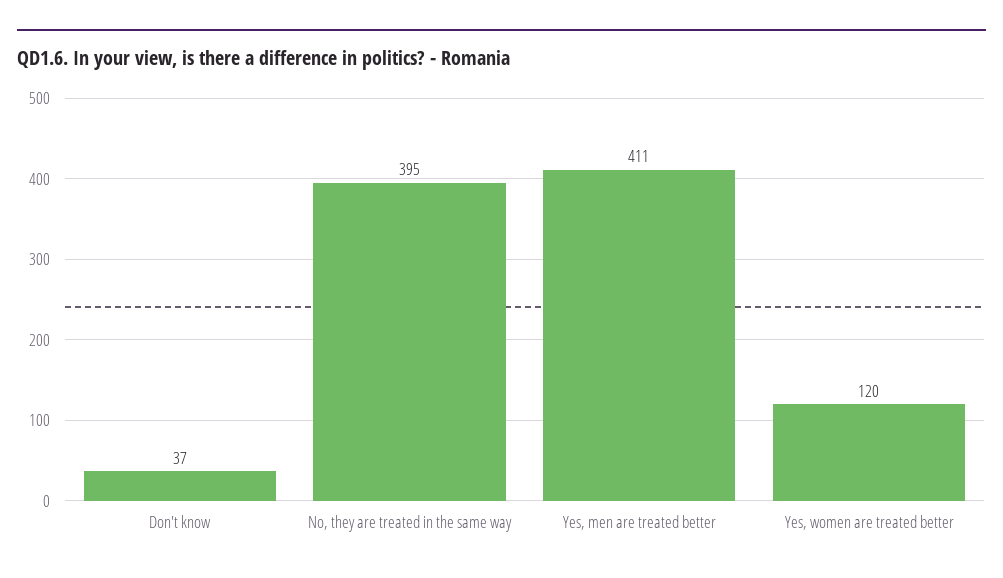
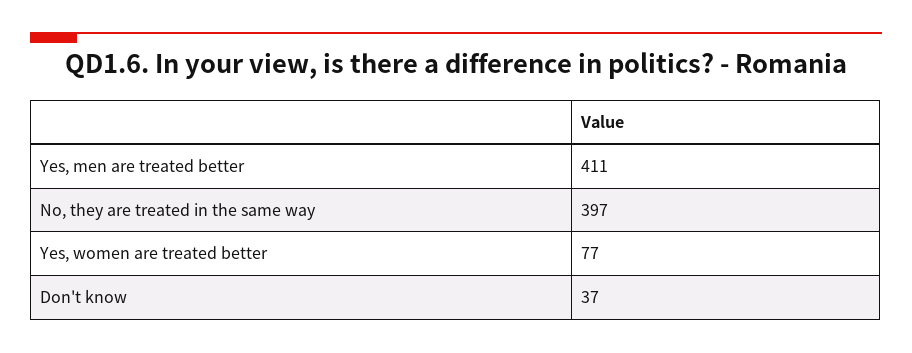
  {
    "Don't know": 37,
-   "No, they are treated in the same way": 395,
+   "No, they are treated in the same way": 397,
    "Yes, men are treated better": 411,
-   "Yes, women are treated better": 120
+   "Yes, women are treated better": 77
  }

